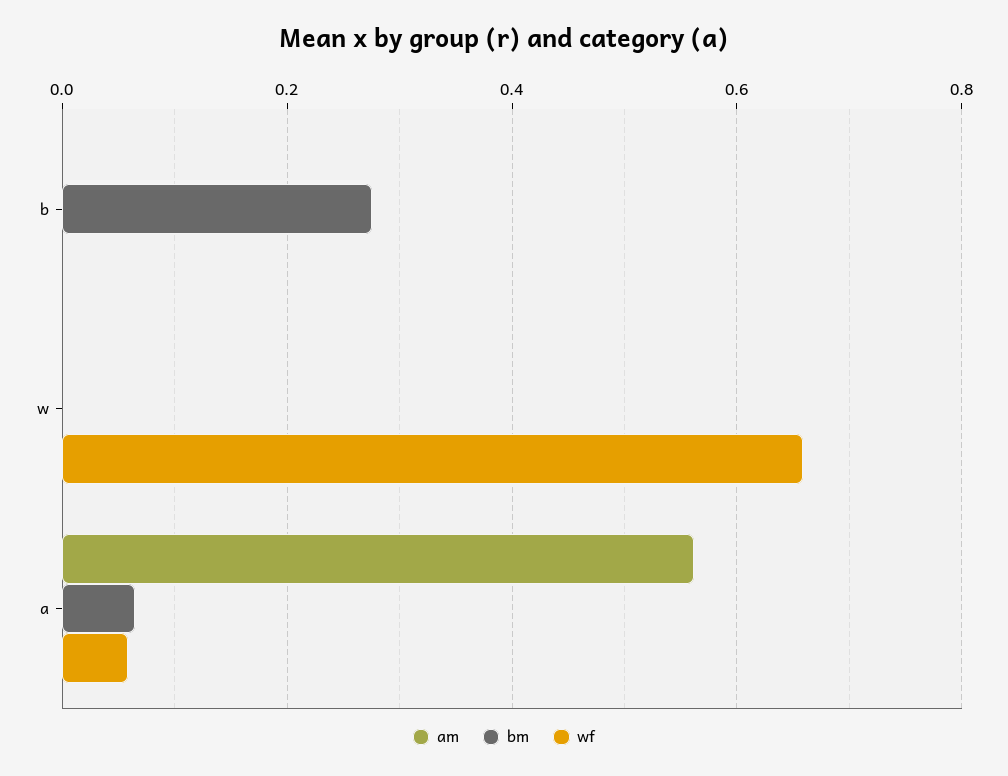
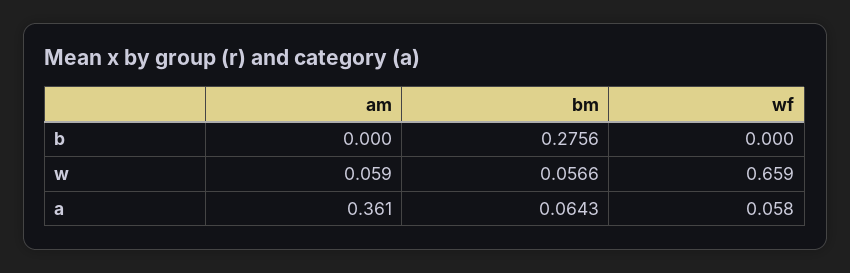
  {
    "am": {
      "b": 0,
-     "w": 0,
+     "w": 0.059,
-     "a": 0.56
+     "a": 0.361
    },
    "bm": {
      "b": 0.2756,
-     "w": 0,
+     "w": 0.0566,
      "a": 0.0643
    },
    "wf": {
      "b": 0,
      "w": 0.659,
      "a": 0.058
    }
  }

